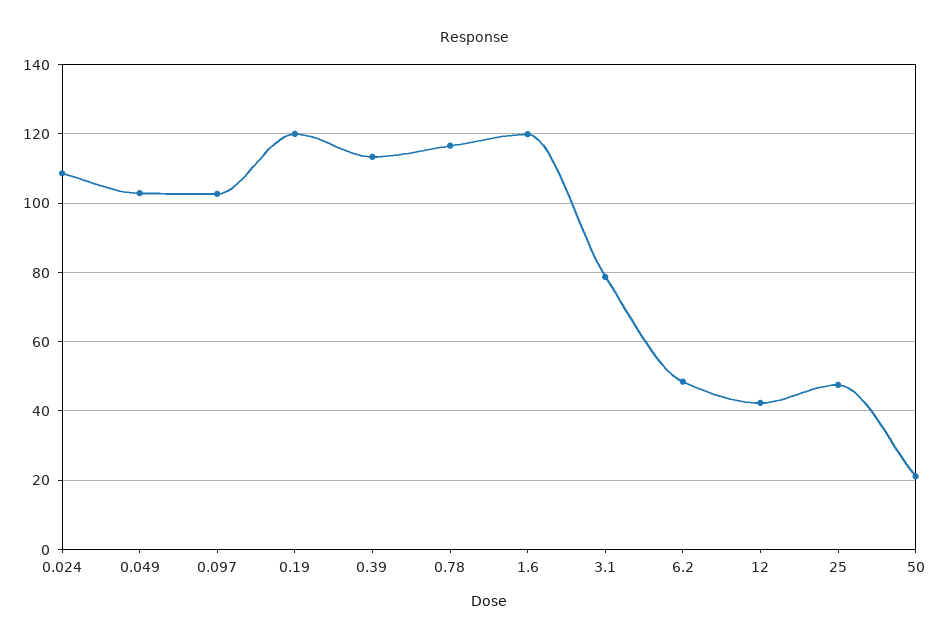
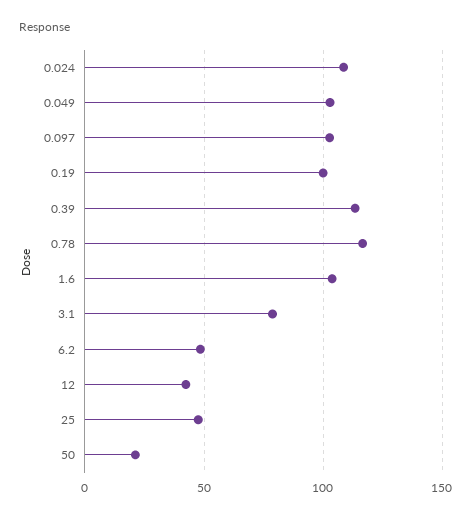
  {
    "0.024": 108,
    "0.049": 102,
    "0.097": 102,
-   "0.19": 120,
+   "0.19": 100,
    "0.39": 114,
    "0.78": 116,
-   "1.6": 120,
+   "1.6": 105,
    "3.1": 78,
    "6.2": 48,
    "12": 42,
    "25": 48,
    "50": 22
  }

